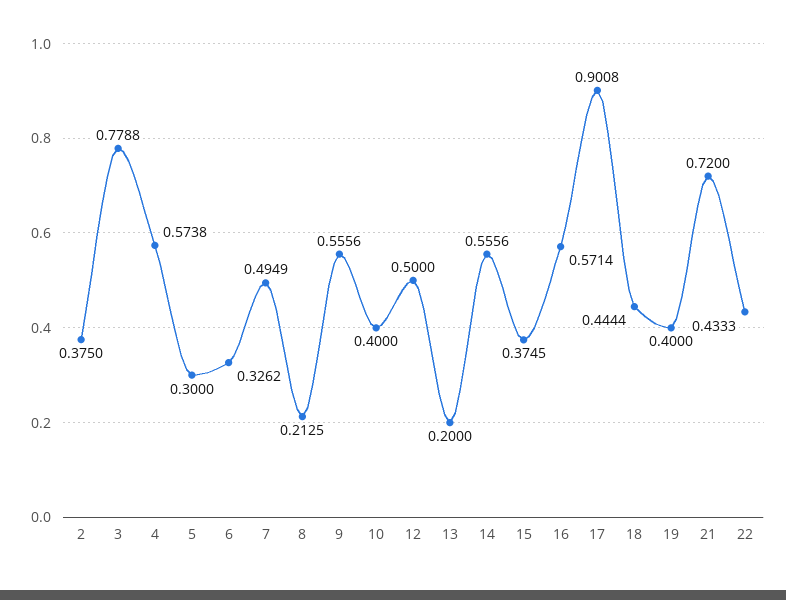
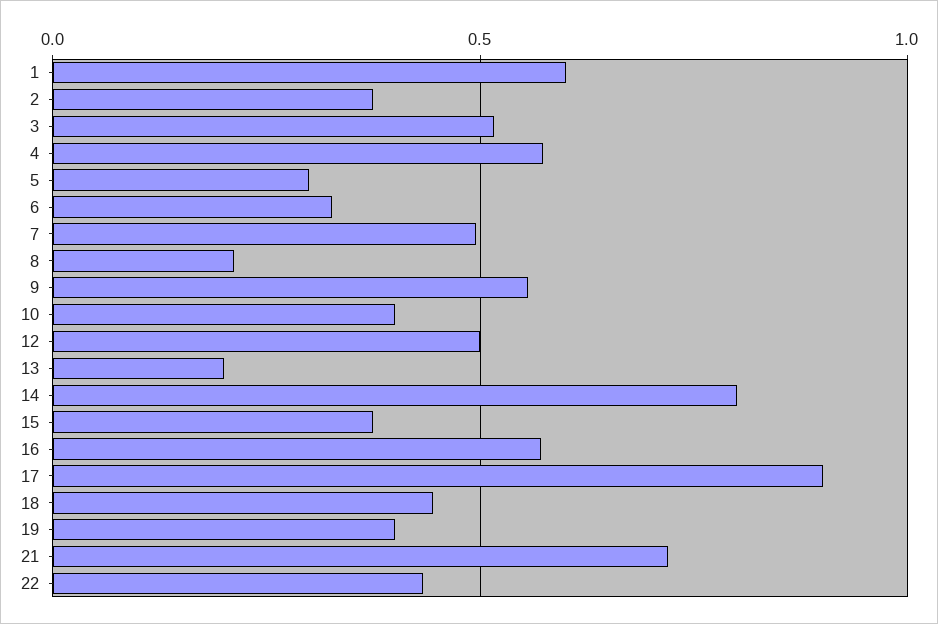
  {
    "2": 0.375,
-   "3": 0.7788,
+   "3": 0.5,
    "4": 0.5738,
    "5": 0.3,
    "6": 0.3262,
    "7": 0.4949,
    "8": 0.2125,
    "9": 0.5556,
    "10": 0.4,
    "12": 0.5,
    "13": 0.2,
-   "14": 0.5556,
+   "14": 0.8,
    "15": 0.3745,
    "16": 0.5714,
    "17": 0.9008,
    "18": 0.4444,
    "19": 0.4,
    "21": 0.72,
-   "22": 0.4333
+   "22": 0.4333,
+   "1": 0.6
  }

